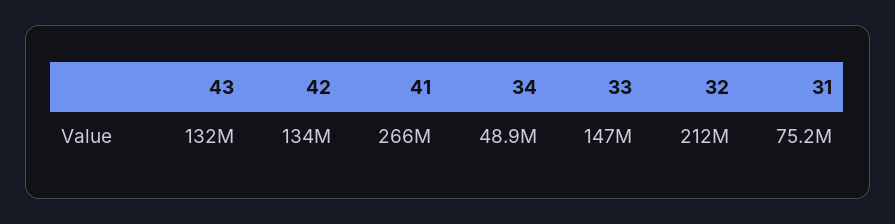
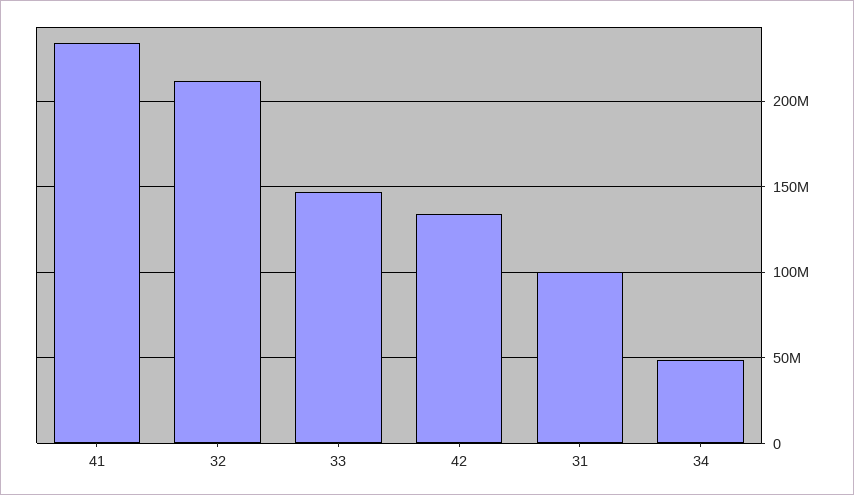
  {
-   "43": 132000000,
    "42": 134000000,
-   "41": 266000000,
+   "41": 235000000,
    "34": 48900000,
    "33": 147000000,
    "32": 212000000,
-   "31": 75200000
+   "31": 100000000
  }

